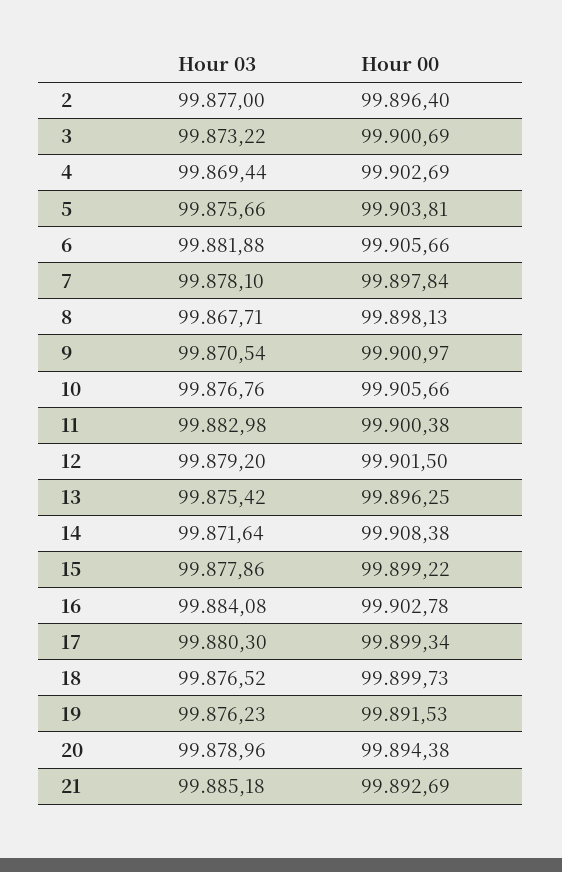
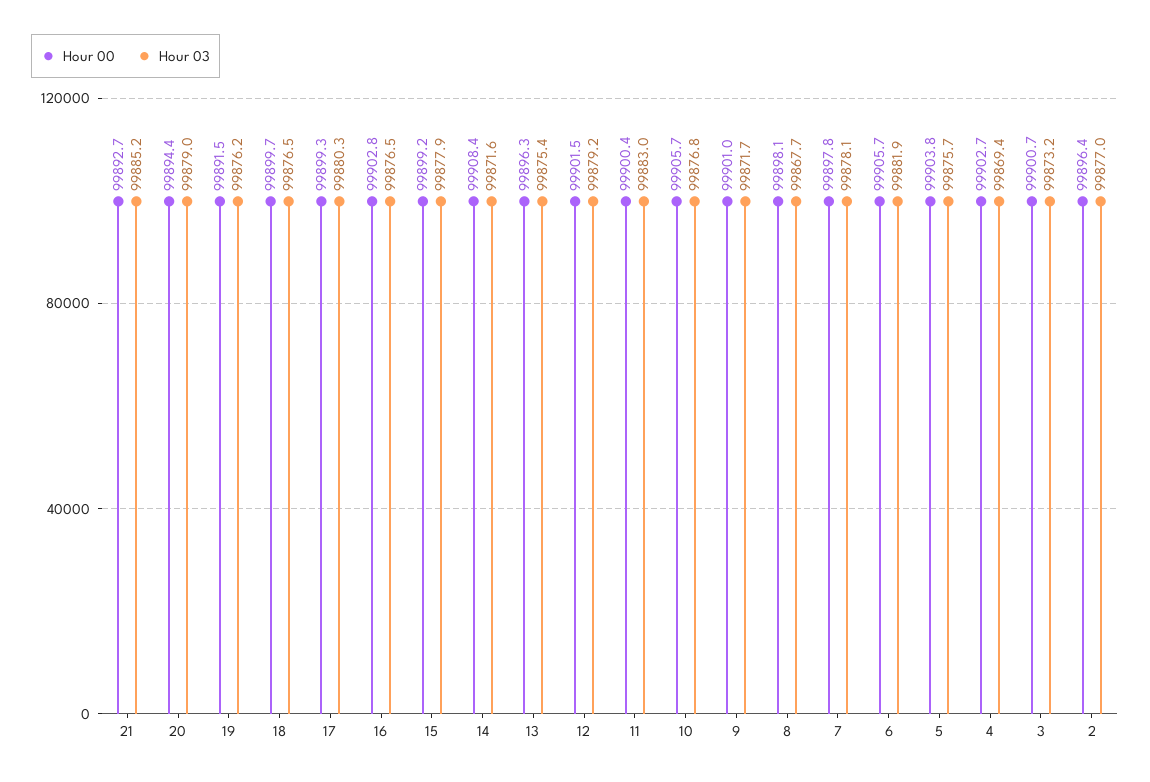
  {
    "Hour 03": {
      "2": 99877,
      "3": 99873.22,
      "4": 99869.44,
      "5": 99875.66,
      "6": 99881.88,
      "7": 99878.1,
      "8": 99867.71,
-     "9": 99870.54,
+     "9": 99871.7,
      "10": 99876.76,
      "11": 99882.98,
      "12": 99879.2,
      "13": 99875.42,
      "14": 99871.64,
      "15": 99877.86,
-     "16": 99884.08,
+     "16": 99876.5,
      "17": 99880.3,
      "18": 99876.52,
      "19": 99876.23,
      "20": 99878.96,
      "21": 99885.18
    },
    "Hour 00": {
      "2": 99896.4,
      "3": 99900.69,
      "4": 99902.69,
      "5": 99903.81,
      "6": 99905.66,
      "7": 99897.84,
      "8": 99898.13,
      "9": 99900.97,
      "10": 99905.66,
      "11": 99900.38,
      "12": 99901.5,
      "13": 99896.25,
      "14": 99908.38,
      "15": 99899.22,
      "16": 99902.78,
      "17": 99899.34,
      "18": 99899.73,
      "19": 99891.53,
      "20": 99894.38,
      "21": 99892.69
    }
  }

